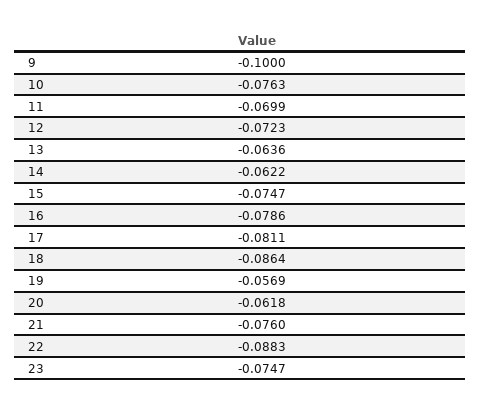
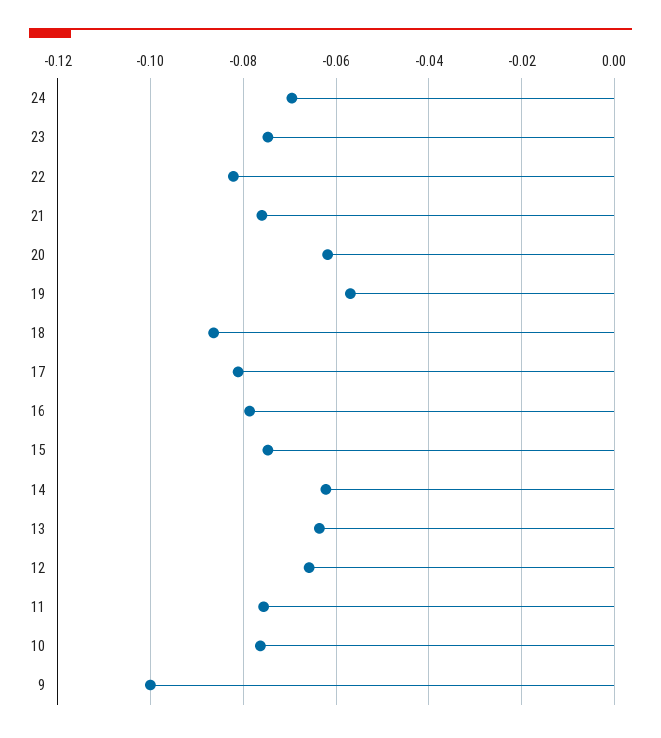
  {
    "9": -0.1,
    "10": -0.0763,
-   "11": -0.0699,
+   "11": -0.076,
-   "12": -0.0723,
+   "12": -0.066,
    "13": -0.0636,
    "14": -0.0622,
    "15": -0.0747,
    "16": -0.0786,
    "17": -0.0811,
    "18": -0.0864,
    "19": -0.0569,
    "20": -0.0618,
    "21": -0.076,
-   "22": -0.0883,
+   "22": -0.082,
-   "23": -0.0747
+   "23": -0.0747,
+   "24": -0.07
  }

